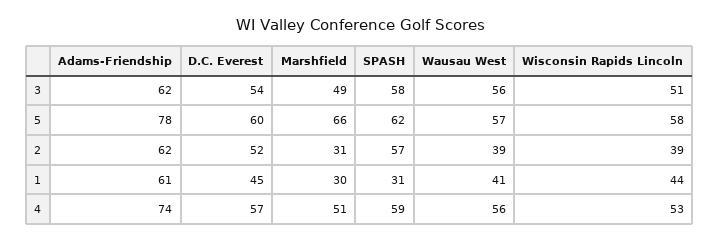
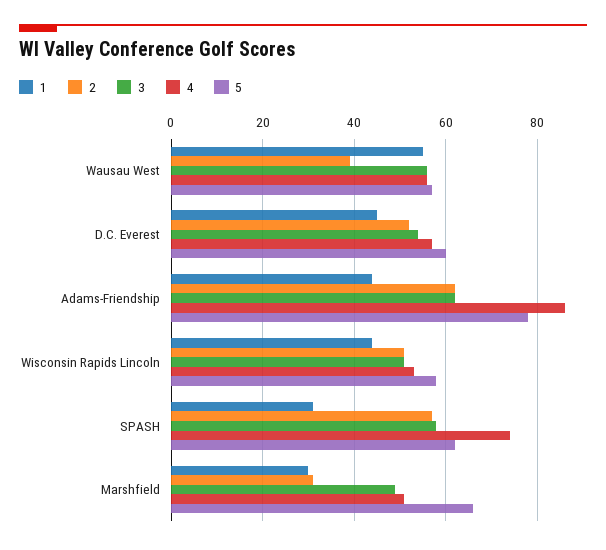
  {
    "3": {
      "Adams-Friendship": 62,
      "D.C. Everest": 54,
      "Marshfield": 49,
      "SPASH": 58,
      "Wausau West": 56,
      "Wisconsin Rapids Lincoln": 51
    },
    "5": {
      "Adams-Friendship": 78,
      "D.C. Everest": 60,
      "Marshfield": 66,
      "SPASH": 62,
      "Wausau West": 57,
      "Wisconsin Rapids Lincoln": 58
    },
    "2": {
      "Adams-Friendship": 62,
      "D.C. Everest": 52,
      "Marshfield": 31,
      "SPASH": 57,
      "Wausau West": 39,
-     "Wisconsin Rapids Lincoln": 39
+     "Wisconsin Rapids Lincoln": 50
    },
    "1": {
-     "Adams-Friendship": 61,
+     "Adams-Friendship": 45,
      "D.C. Everest": 45,
      "Marshfield": 30,
      "SPASH": 31,
-     "Wausau West": 41,
+     "Wausau West": 55,
      "Wisconsin Rapids Lincoln": 44
    },
    "4": {
-     "Adams-Friendship": 74,
+     "Adams-Friendship": 85,
      "D.C. Everest": 57,
      "Marshfield": 51,
-     "SPASH": 59,
+     "SPASH": 75,
      "Wausau West": 56,
      "Wisconsin Rapids Lincoln": 53
    }
  }

